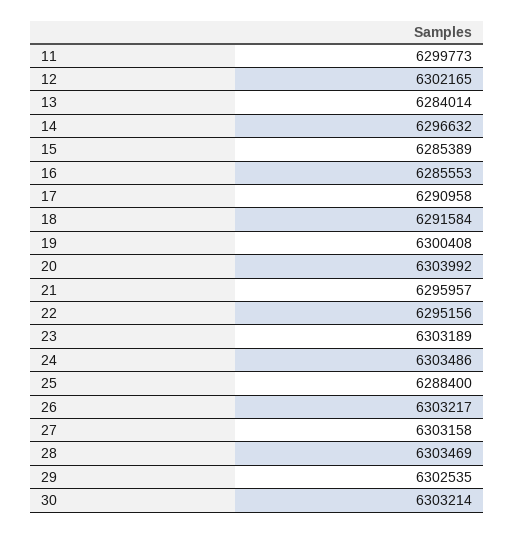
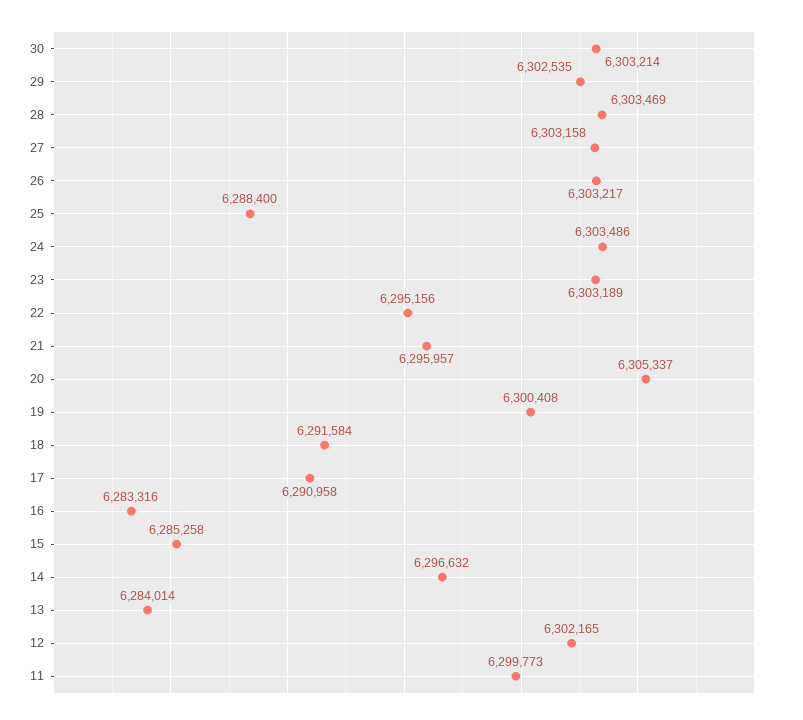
  {
    "11": 6299773,
    "12": 6302165,
    "13": 6284014,
    "14": 6296632,
-   "15": 6285389,
+   "15": 6285258,
-   "16": 6285553,
+   "16": 6283316,
    "17": 6290958,
    "18": 6291584,
    "19": 6300408,
-   "20": 6303992,
+   "20": 6305337,
    "21": 6295957,
    "22": 6295156,
    "23": 6303189,
    "24": 6303486,
    "25": 6288400,
    "26": 6303217,
    "27": 6303158,
    "28": 6303469,
    "29": 6302535,
    "30": 6303214
  }

